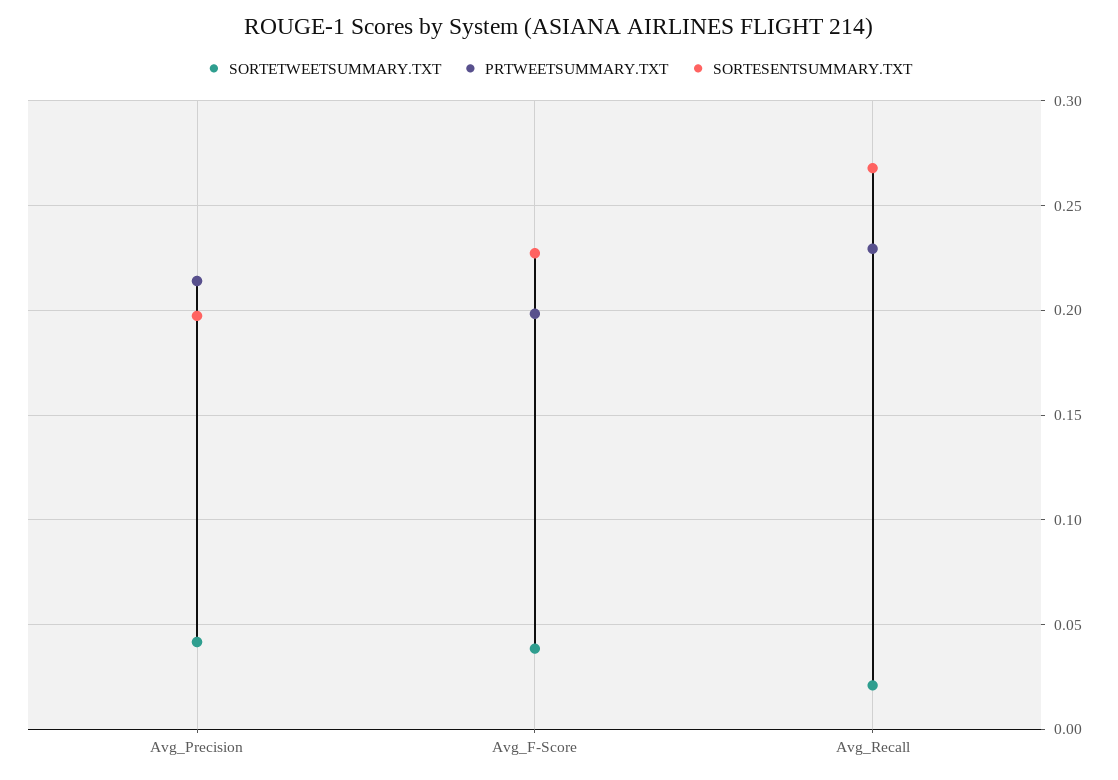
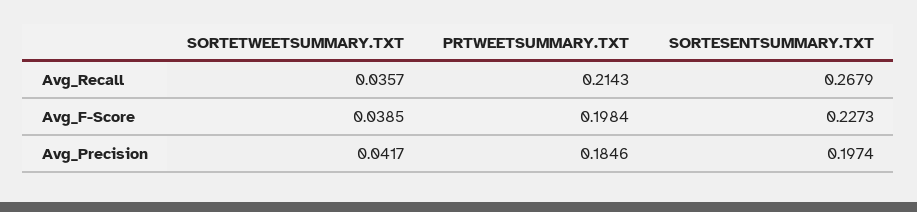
  {
    "SORTETWEETSUMMARY.TXT": {
      "Avg_Precision": 0.0417,
      "Avg_F-Score": 0.0385,
-     "Avg_Recall": 0.02
+     "Avg_Recall": 0.0357
    },
    "PRTWEETSUMMARY.TXT": {
-     "Avg_Precision": 0.215,
+     "Avg_Precision": 0.1846,
      "Avg_F-Score": 0.1984,
-     "Avg_Recall": 0.23
+     "Avg_Recall": 0.2143
    },
    "SORTESENTSUMMARY.TXT": {
      "Avg_Precision": 0.1974,
      "Avg_F-Score": 0.2273,
      "Avg_Recall": 0.2679
    }
  }

